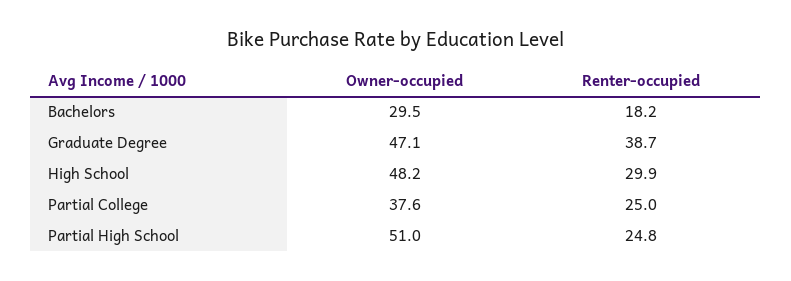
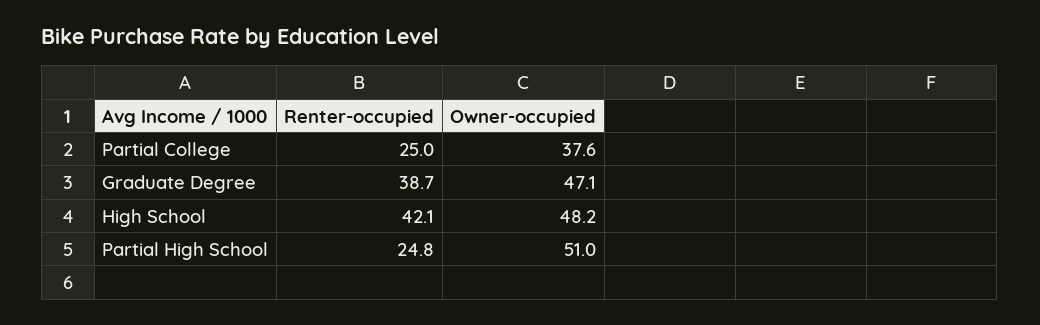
  {
    "Owner-occupied": {
-     "Bachelors": 29.5,
      "Graduate Degree": 47.1,
      "High School": 48.2,
      "Partial College": 37.6,
      "Partial High School": 51
    },
    "Renter-occupied": {
-     "Bachelors": 18.2,
      "Graduate Degree": 38.7,
-     "High School": 29.9,
+     "High School": 42.1,
      "Partial College": 25,
      "Partial High School": 24.8
    }
  }

